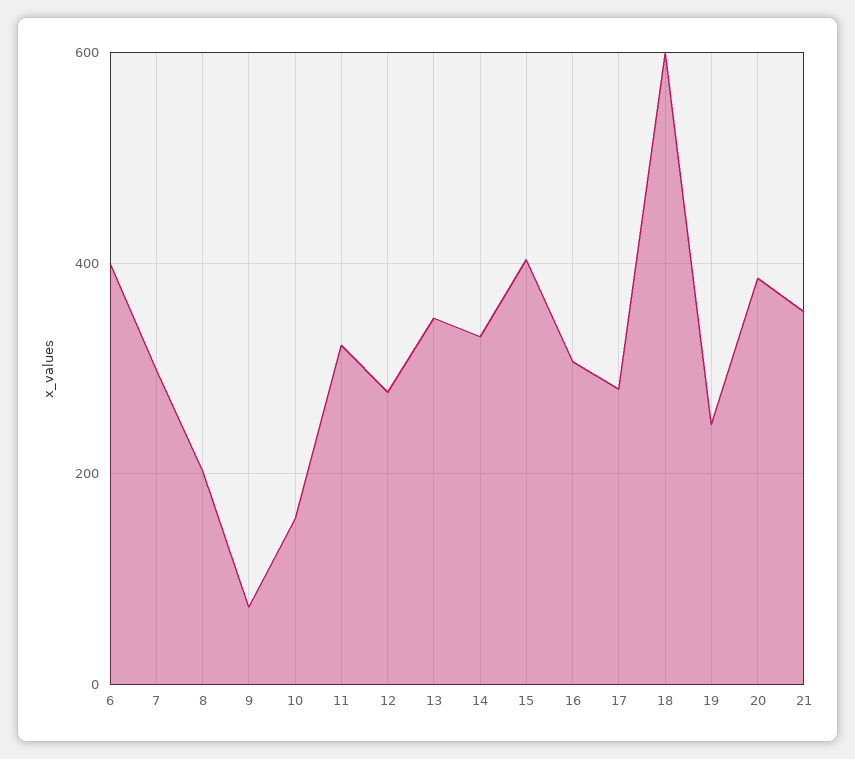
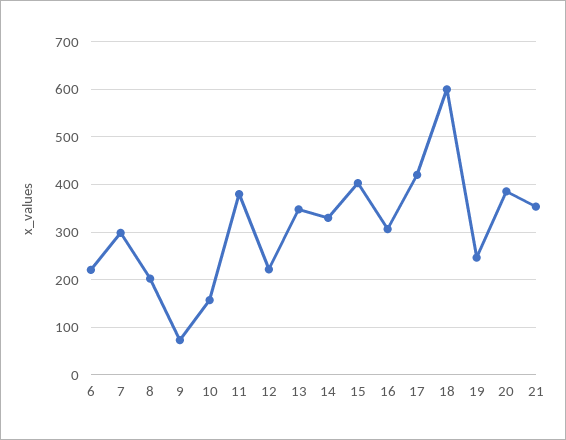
  {
-   "6": 400,
+   "6": 220,
    "7": 300,
    "8": 200,
    "9": 80,
    "10": 160,
-   "11": 320,
+   "11": 380,
-   "12": 280,
+   "12": 220,
    "13": 340,
    "14": 320,
    "15": 400,
    "16": 300,
-   "17": 280,
+   "17": 420,
    "18": 600,
    "19": 240,
    "20": 380,
    "21": 360
  }

